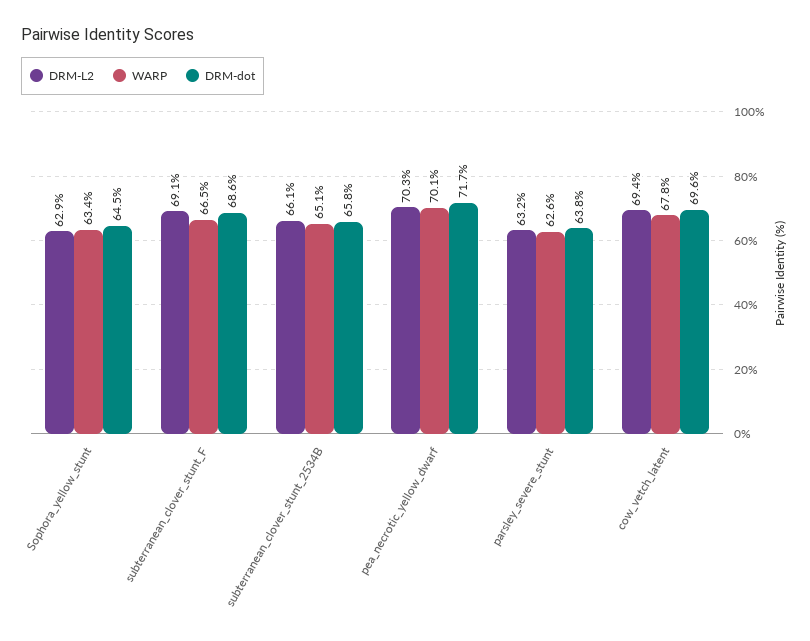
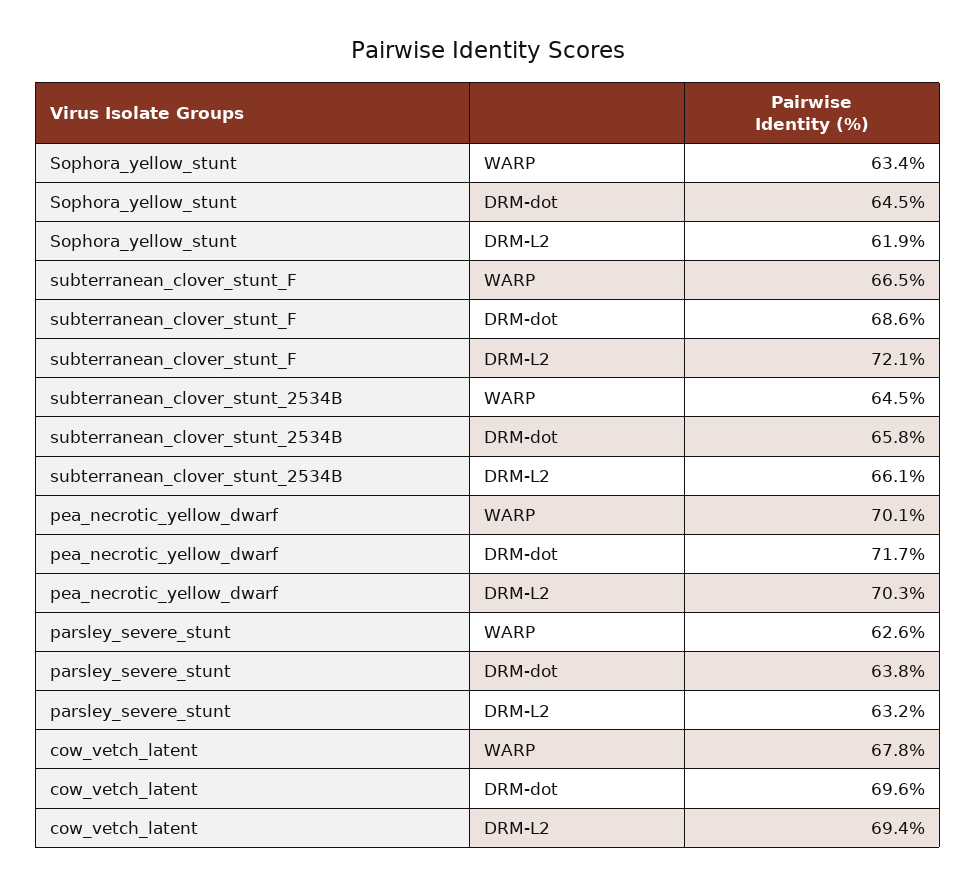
  {
    "DRM-L2": {
-     "Sophora_yellow_stunt": 62.9,
+     "Sophora_yellow_stunt": 61.9,
-     "subterranean_clover_stunt_F": 69.1,
+     "subterranean_clover_stunt_F": 72.1,
      "subterranean_clover_stunt_2534B": 66.1,
      "pea_necrotic_yellow_dwarf": 70.3,
      "parsley_severe_stunt": 63.2,
      "cow_vetch_latent": 69.4
    },
    "WARP": {
      "Sophora_yellow_stunt": 63.4,
      "subterranean_clover_stunt_F": 66.5,
-     "subterranean_clover_stunt_2534B": 65.1,
+     "subterranean_clover_stunt_2534B": 64.5,
      "pea_necrotic_yellow_dwarf": 70.1,
      "parsley_severe_stunt": 62.6,
      "cow_vetch_latent": 67.8
    },
    "DRM-dot": {
      "Sophora_yellow_stunt": 64.5,
      "subterranean_clover_stunt_F": 68.6,
      "subterranean_clover_stunt_2534B": 65.8,
      "pea_necrotic_yellow_dwarf": 71.7,
      "parsley_severe_stunt": 63.8,
      "cow_vetch_latent": 69.6
    }
  }

